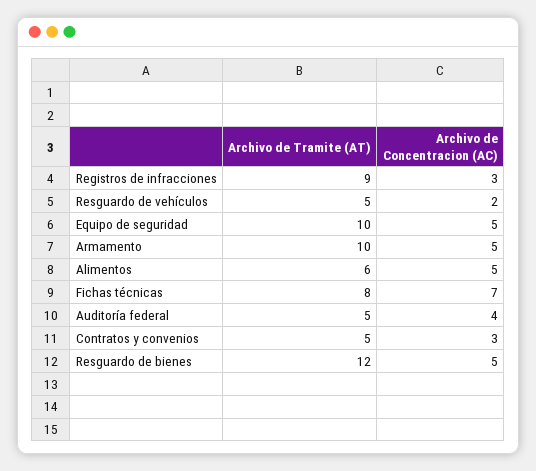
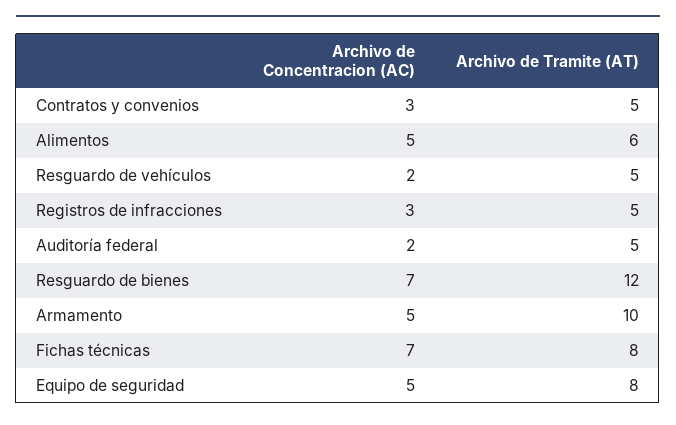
  {
    "Archivo de Tramite (AT)": {
-     "Registros de infracciones": 9,
+     "Registros de infracciones": 5,
      "Resguardo de vehículos": 5,
-     "Equipo de seguridad": 10,
+     "Equipo de seguridad": 8,
      "Armamento": 10,
      "Alimentos": 6,
      "Fichas técnicas": 8,
      "Auditoría federal": 5,
      "Contratos y convenios": 5,
      "Resguardo de bienes": 12
    },
    "Archivo de Concentracion (AC)": {
      "Registros de infracciones": 3,
      "Resguardo de vehículos": 2,
      "Equipo de seguridad": 5,
      "Armamento": 5,
      "Alimentos": 5,
      "Fichas técnicas": 7,
-     "Auditoría federal": 4,
+     "Auditoría federal": 2,
      "Contratos y convenios": 3,
-     "Resguardo de bienes": 5
+     "Resguardo de bienes": 7
    }
  }

